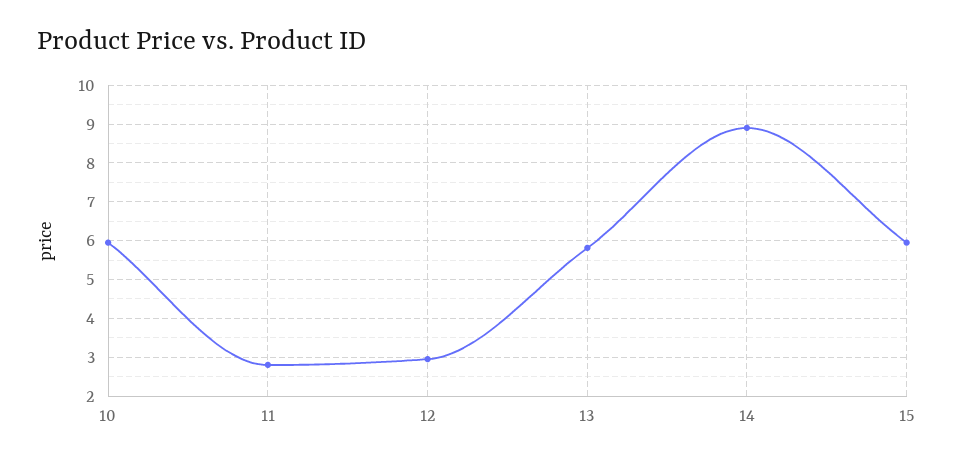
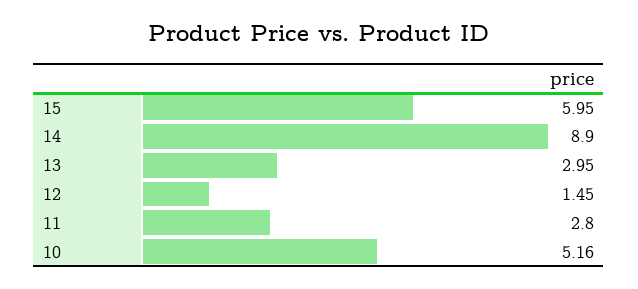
  {
-   "10": 6,
+   "10": 5.16,
    "11": 2.8,
-   "12": 3,
+   "12": 1.45,
-   "13": 5.8,
+   "13": 2.95,
    "14": 8.9,
    "15": 5.95
  }

